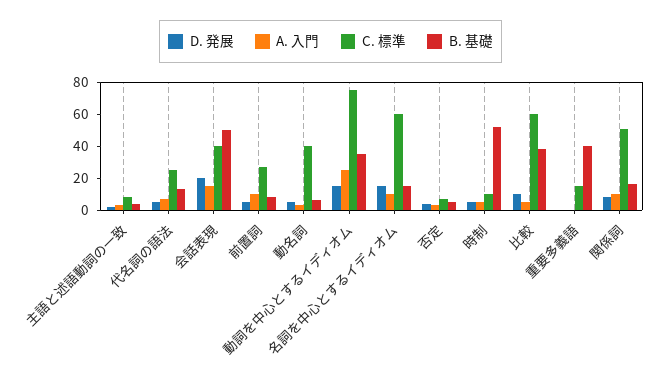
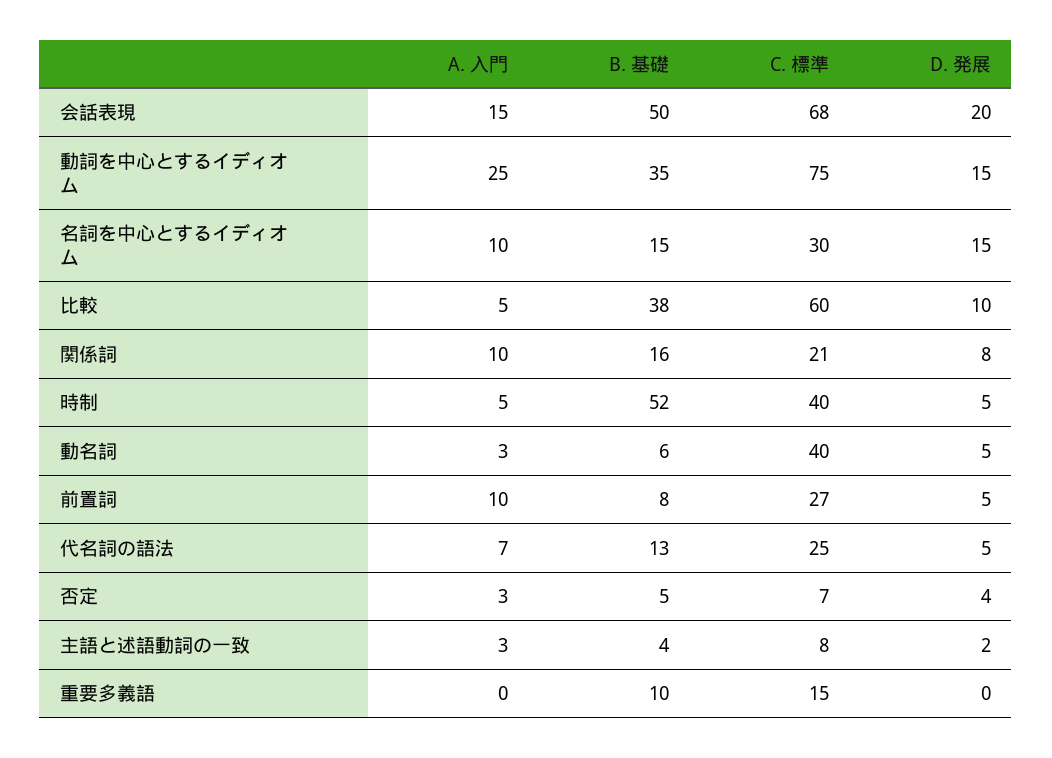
  {
    "D. 発展": {
      "主語と述語動詞の一致": 2,
      "代名詞の語法": 5,
      "会話表現": 20,
      "前置詞": 5,
      "動名詞": 5,
      "動詞を中心とするイディオム": 15,
      "名詞を中心とするイディオム": 15,
      "否定": 4,
      "時制": 5,
      "比較": 10,
      "重要多義語": 0,
      "関係詞": 8
    },
    "A. 入門": {
      "主語と述語動詞の一致": 3,
      "代名詞の語法": 7,
      "会話表現": 15,
      "前置詞": 10,
      "動名詞": 3,
      "動詞を中心とするイディオム": 25,
      "名詞を中心とするイディオム": 10,
      "否定": 3,
      "時制": 5,
      "比較": 5,
      "重要多義語": 0,
      "関係詞": 10
    },
    "C. 標準": {
      "主語と述語動詞の一致": 8,
      "代名詞の語法": 25,
-     "会話表現": 40,
+     "会話表現": 68,
      "前置詞": 27,
      "動名詞": 40,
      "動詞を中心とするイディオム": 75,
-     "名詞を中心とするイディオム": 60,
+     "名詞を中心とするイディオム": 30,
      "否定": 7,
-     "時制": 10,
+     "時制": 40,
      "比較": 60,
      "重要多義語": 15,
-     "関係詞": 50
+     "関係詞": 21
    },
    "B. 基礎": {
      "主語と述語動詞の一致": 4,
      "代名詞の語法": 13,
      "会話表現": 50,
      "前置詞": 8,
      "動名詞": 6,
      "動詞を中心とするイディオム": 35,
      "名詞を中心とするイディオム": 15,
      "否定": 5,
      "時制": 52,
      "比較": 38,
-     "重要多義語": 40,
+     "重要多義語": 10,
      "関係詞": 16
    }
  }

